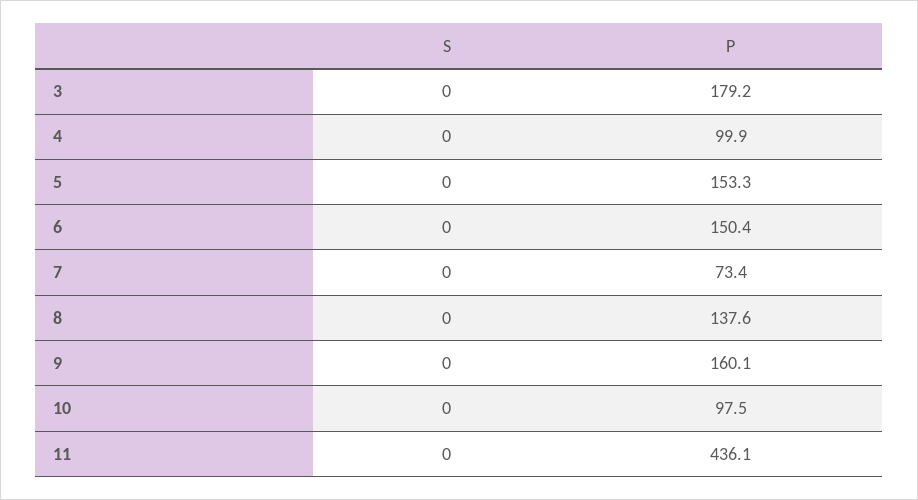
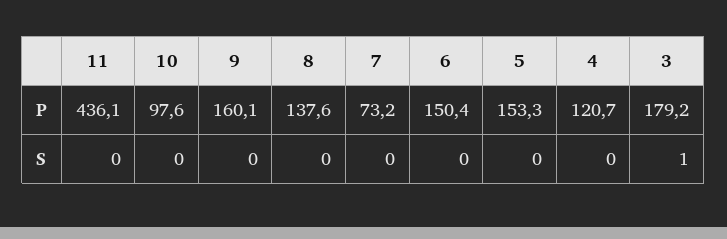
  {
    "S": {
-     "3": 0,
+     "3": 1,
      "4": 0,
      "5": 0,
      "6": 0,
      "7": 0,
      "8": 0,
      "9": 0,
      "10": 0,
      "11": 0
    },
    "P": {
      "3": 179.2,
-     "4": 99.9,
+     "4": 120.7,
      "5": 153.3,
      "6": 150.4,
-     "7": 73.4,
+     "7": 73.2,
      "8": 137.6,
      "9": 160.1,
-     "10": 97.5,
+     "10": 97.6,
      "11": 436.1
    }
  }

